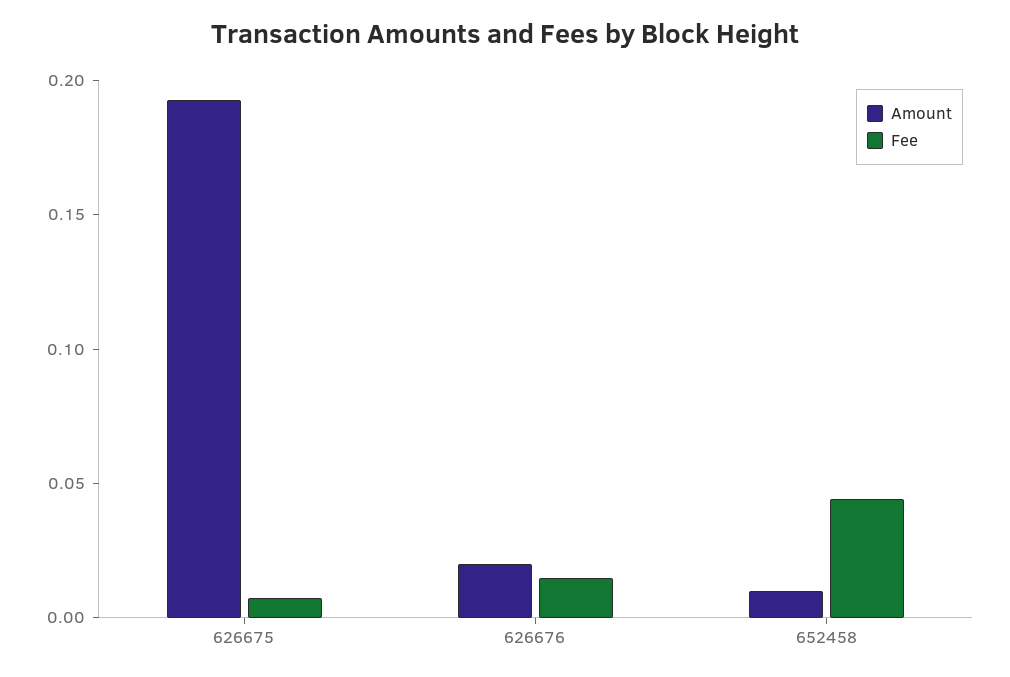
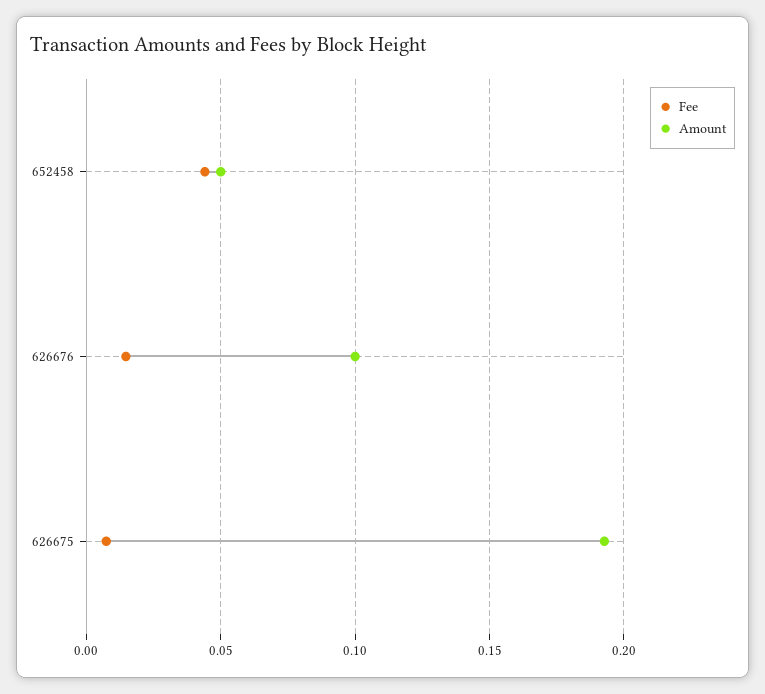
  {
    "Amount": {
      "626675": 0.195,
-     "626676": 0.02,
+     "626676": 0.1,
-     "652458": 0.01
+     "652458": 0.05
    },
    "Fee": {
      "626675": 0.005,
      "626676": 0.015,
      "652458": 0.045
    }
  }

